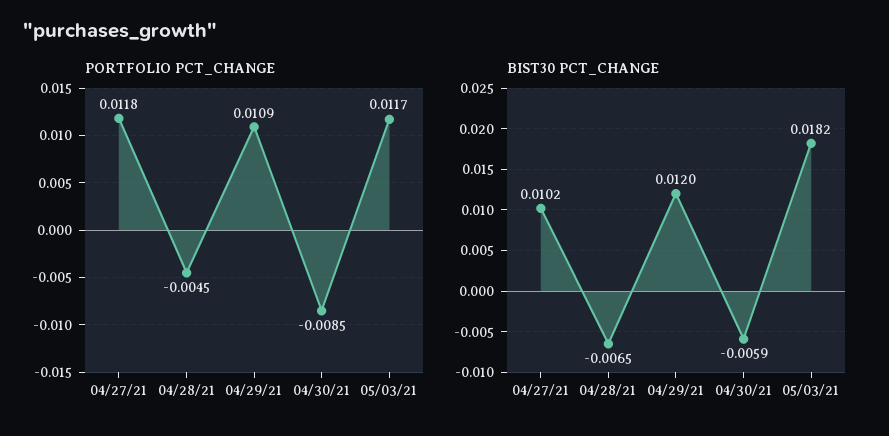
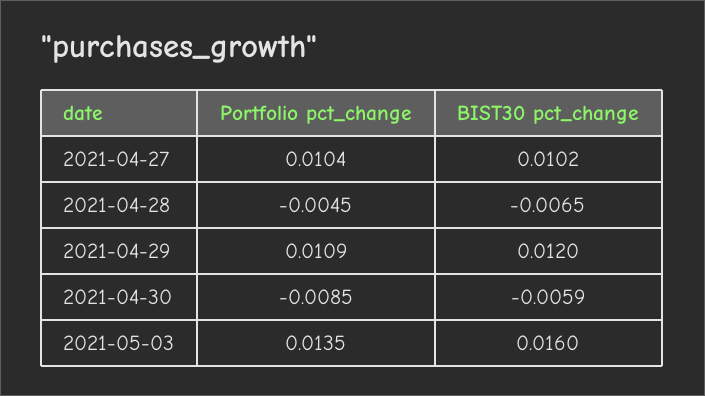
  {
    "PORTFOLIO PCT_CHANGE": {
-     "04/27/21": 0.0118,
+     "04/27/21": 0.0104,
      "04/28/21": -0.0045,
      "04/29/21": 0.0109,
      "04/30/21": -0.0085,
-     "05/03/21": 0.0117
+     "05/03/21": 0.0135
    },
    "BIST30 PCT_CHANGE": {
      "04/27/21": 0.0102,
      "04/28/21": -0.0065,
      "04/29/21": 0.012,
      "04/30/21": -0.0059,
-     "05/03/21": 0.0182
+     "05/03/21": 0.016
    }
  }

